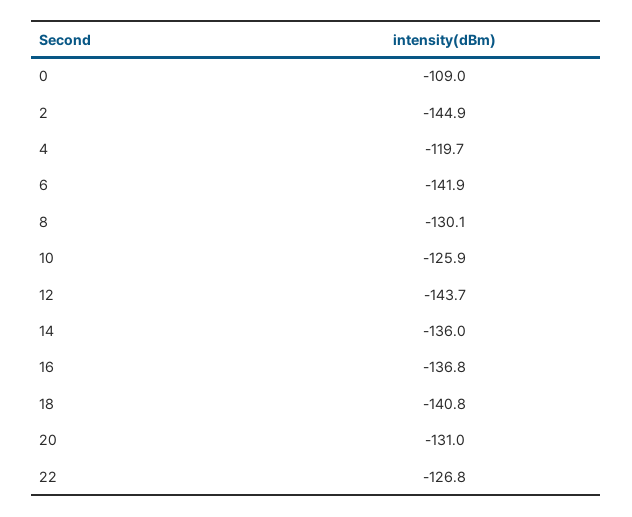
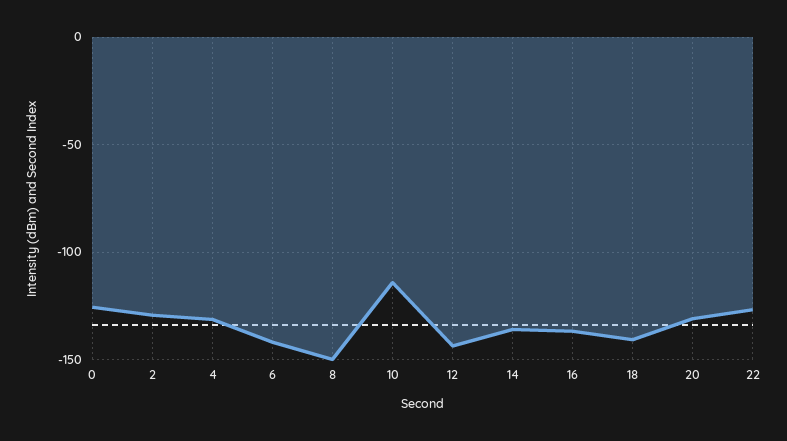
  {
-   "0": -109,
+   "0": -125,
-   "2": -144.9,
+   "2": -130,
-   "4": -119.7,
+   "4": -130,
    "6": -141.9,
-   "8": -130.1,
+   "8": -150,
-   "10": -125.9,
+   "10": -115,
    "12": -143.7,
    "14": -136,
    "16": -136.8,
    "18": -140.8,
    "20": -131,
    "22": -126.8
  }

